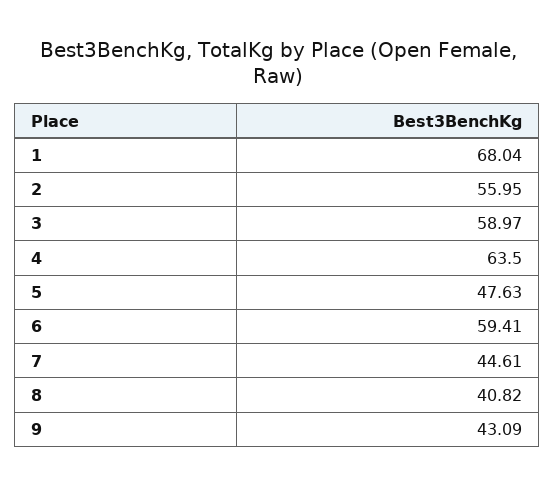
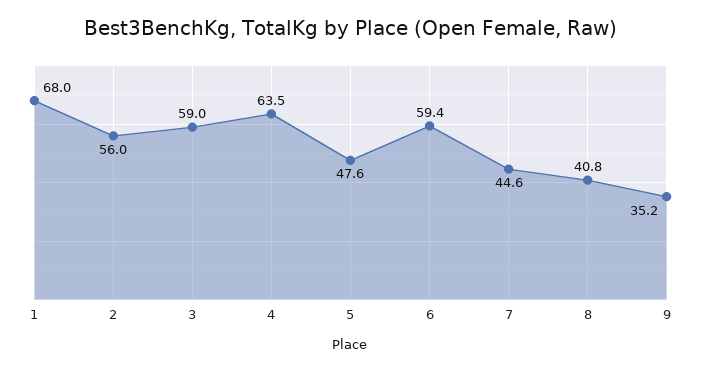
  {
    "1": 68.04,
    "2": 55.95,
    "3": 58.97,
    "4": 63.5,
    "5": 47.63,
    "6": 59.41,
    "7": 44.61,
    "8": 40.82,
-   "9": 43.09
+   "9": 35.2
  }

